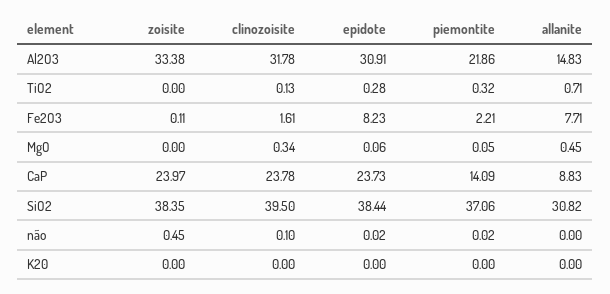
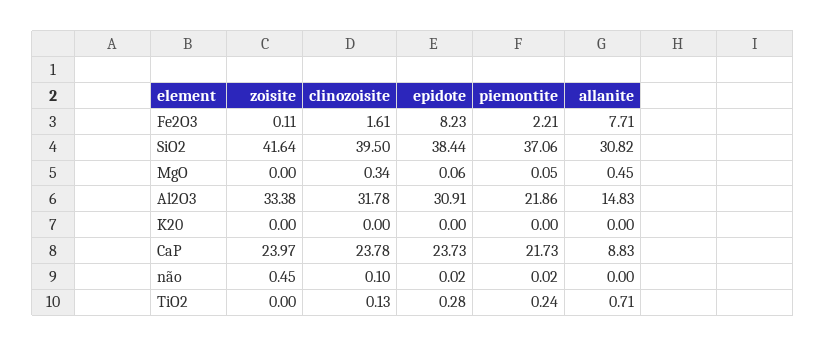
  {
    "zoisite": {
      "Al2O3": 33.38,
      "TiO2": 0,
      "Fe2O3": 0.11,
      "MgO": 0,
      "CaP": 23.97,
-     "SiO2": 38.35,
+     "SiO2": 41.64,
      "não": 0.45,
      "K20": 0
    },
    "clinozoisite": {
      "Al2O3": 31.78,
      "TiO2": 0.13,
      "Fe2O3": 1.61,
      "MgO": 0.34,
      "CaP": 23.78,
      "SiO2": 39.5,
      "não": 0.1,
      "K20": 0
    },
    "epidote": {
      "Al2O3": 30.91,
      "TiO2": 0.28,
      "Fe2O3": 8.23,
      "MgO": 0.06,
      "CaP": 23.73,
      "SiO2": 38.44,
      "não": 0.02,
      "K20": 0
    },
    "piemontite": {
      "Al2O3": 21.86,
-     "TiO2": 0.32,
+     "TiO2": 0.24,
      "Fe2O3": 2.21,
      "MgO": 0.05,
-     "CaP": 14.09,
+     "CaP": 21.73,
      "SiO2": 37.06,
      "não": 0.02,
      "K20": 0
    },
    "allanite": {
      "Al2O3": 14.83,
      "TiO2": 0.71,
      "Fe2O3": 7.71,
      "MgO": 0.45,
      "CaP": 8.83,
      "SiO2": 30.82,
      "não": 0,
      "K20": 0
    }
  }

